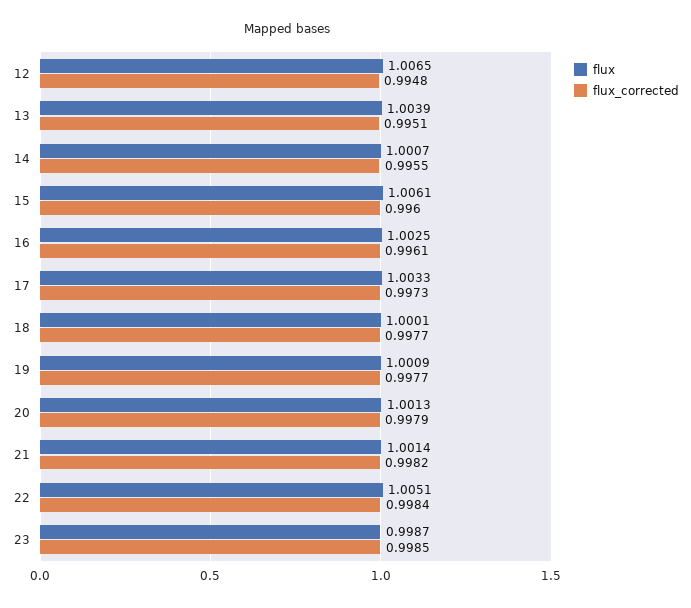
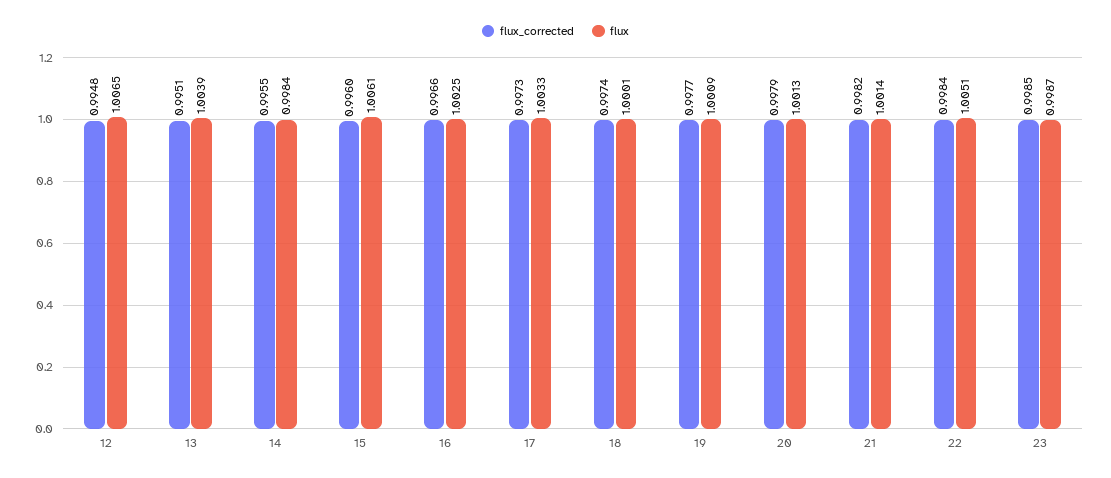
  {
    "flux": {
      "12": 1.0065,
      "13": 1.0039,
-     "14": 1.0007,
+     "14": 0.9984,
      "15": 1.0061,
      "16": 1.0025,
      "17": 1.0033,
      "18": 1.0001,
      "19": 1.0009,
      "20": 1.0013,
      "21": 1.0014,
      "22": 1.0051,
      "23": 0.9987
    },
    "flux_corrected": {
      "12": 0.9948,
      "13": 0.9951,
      "14": 0.9955,
      "15": 0.996,
-     "16": 0.9961,
+     "16": 0.9966,
      "17": 0.9973,
-     "18": 0.9977,
+     "18": 0.9974,
      "19": 0.9977,
      "20": 0.9979,
      "21": 0.9982,
      "22": 0.9984,
      "23": 0.9985
    }
  }

